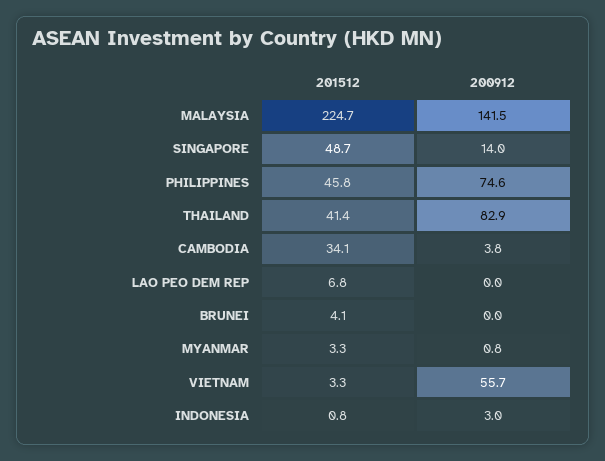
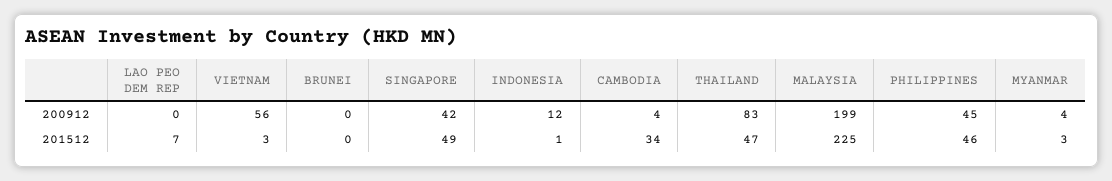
  {
    "201512": {
      "MALAYSIA": 224.7,
      "SINGAPORE": 48.7,
      "PHILIPPINES": 45.8,
-     "THAILAND": 41.4,
+     "THAILAND": 47,
      "CAMBODIA": 34.1,
      "LAO PEO DEM REP": 6.8,
-     "BRUNEI": 4.1,
+     "BRUNEI": 0,
      "MYANMAR": 3.3,
      "VIETNAM": 3.3,
      "INDONESIA": 0.8
    },
    "200912": {
-     "MALAYSIA": 141.5,
+     "MALAYSIA": 199,
-     "SINGAPORE": 14,
+     "SINGAPORE": 42,
-     "PHILIPPINES": 74.6,
+     "PHILIPPINES": 45,
      "THAILAND": 82.9,
      "CAMBODIA": 3.8,
      "LAO PEO DEM REP": 0,
      "BRUNEI": 0,
-     "MYANMAR": 0.8,
+     "MYANMAR": 4,
      "VIETNAM": 55.7,
-     "INDONESIA": 3
+     "INDONESIA": 12
    }
  }

